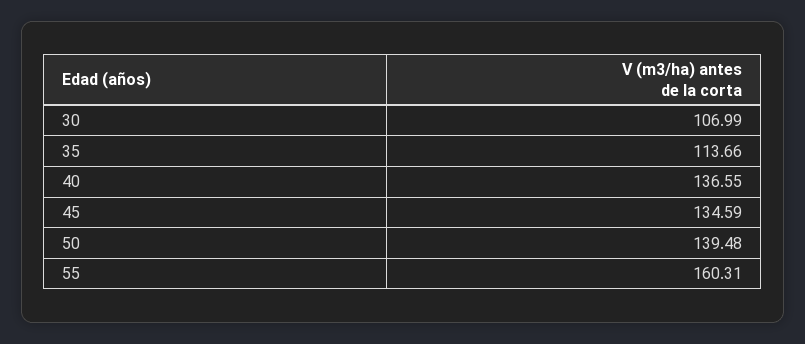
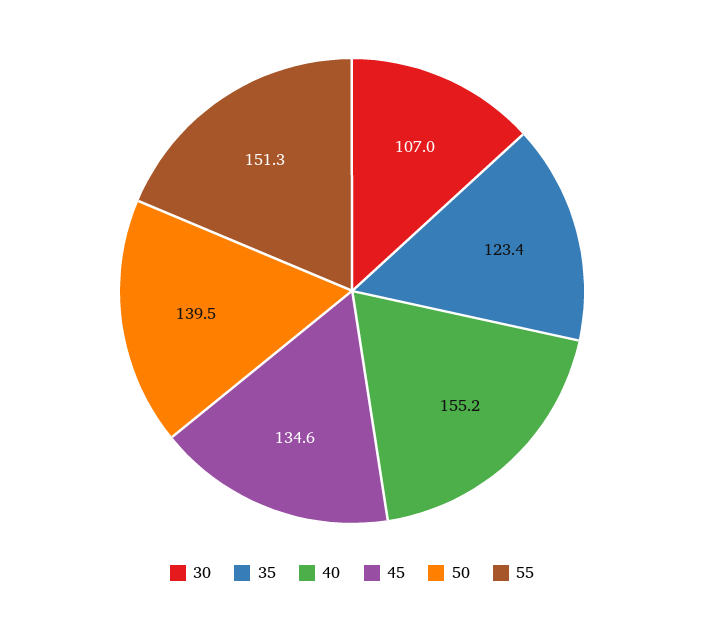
  {
    "30": 106.99,
-   "35": 113.66,
+   "35": 123.4,
-   "40": 136.55,
+   "40": 155.2,
    "45": 134.59,
    "50": 139.48,
-   "55": 160.31
+   "55": 151.3
  }

